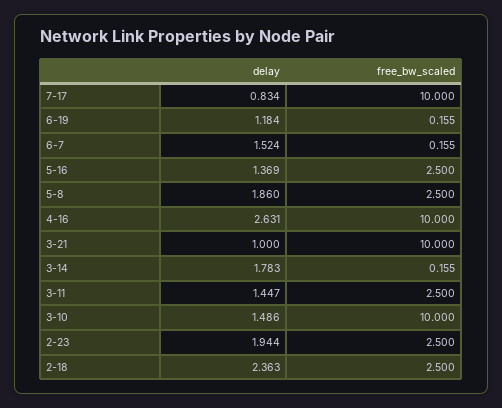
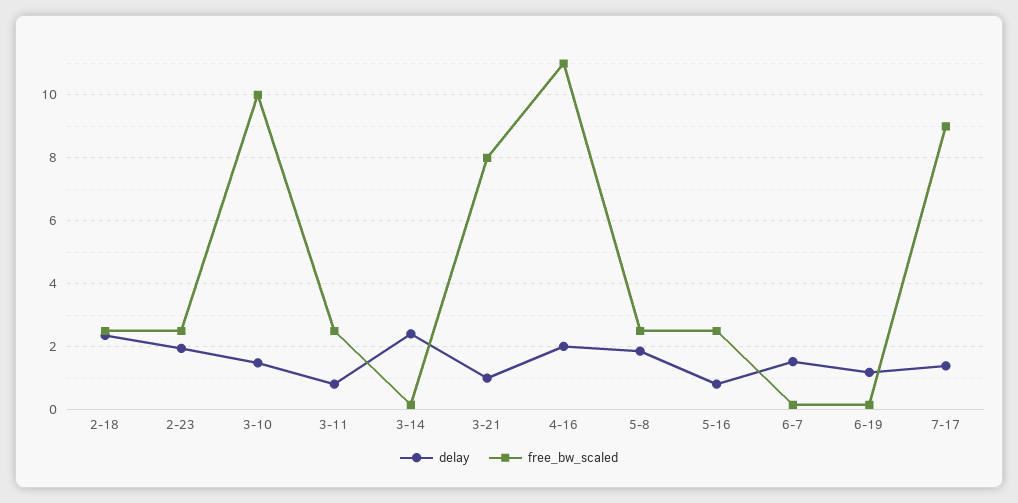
  {
    "delay": {
-     "7-17": 0.834,
+     "7-17": 1.4,
      "6-19": 1.184,
      "6-7": 1.524,
-     "5-16": 1.369,
+     "5-16": 0.8,
      "5-8": 1.86,
-     "4-16": 2.631,
+     "4-16": 2,
      "3-21": 1,
-     "3-14": 1.783,
+     "3-14": 2.4,
-     "3-11": 1.447,
+     "3-11": 0.8,
      "3-10": 1.486,
      "2-23": 1.944,
      "2-18": 2.363
    },
    "free_bw_scaled": {
-     "7-17": 10,
+     "7-17": 9,
      "6-19": 0.155,
      "6-7": 0.155,
      "5-16": 2.5,
      "5-8": 2.5,
-     "4-16": 10,
+     "4-16": 11,
-     "3-21": 10,
+     "3-21": 8,
      "3-14": 0.155,
      "3-11": 2.5,
      "3-10": 10,
      "2-23": 2.5,
      "2-18": 2.5
    }
  }

